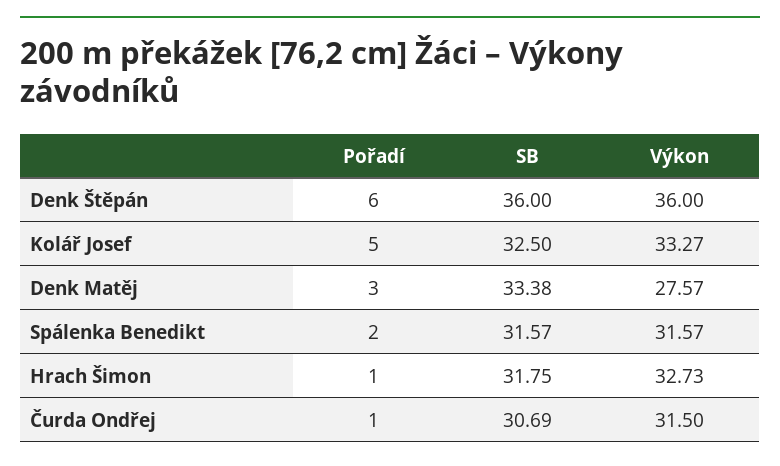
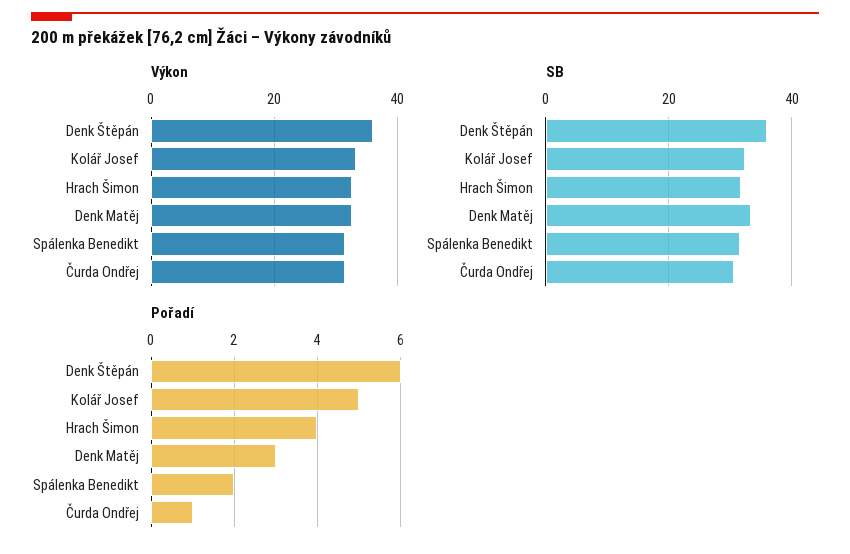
  {
    "Pořadí": {
      "Denk Štěpán": 6,
      "Kolář Josef": 5,
      "Denk Matěj": 3,
      "Spálenka Benedikt": 2,
-     "Hrach Šimon": 1,
+     "Hrach Šimon": 4,
      "Čurda Ondřej": 1
    },
    "SB": {
      "Denk Štěpán": 36,
      "Kolář Josef": 32.5,
      "Denk Matěj": 33.38,
      "Spálenka Benedikt": 31.57,
      "Hrach Šimon": 31.75,
      "Čurda Ondřej": 30.69
    },
    "Výkon": {
      "Denk Štěpán": 36,
      "Kolář Josef": 33.27,
-     "Denk Matěj": 27.57,
+     "Denk Matěj": 32,
      "Spálenka Benedikt": 31.57,
      "Hrach Šimon": 32.73,
      "Čurda Ondřej": 31.5
    }
  }

